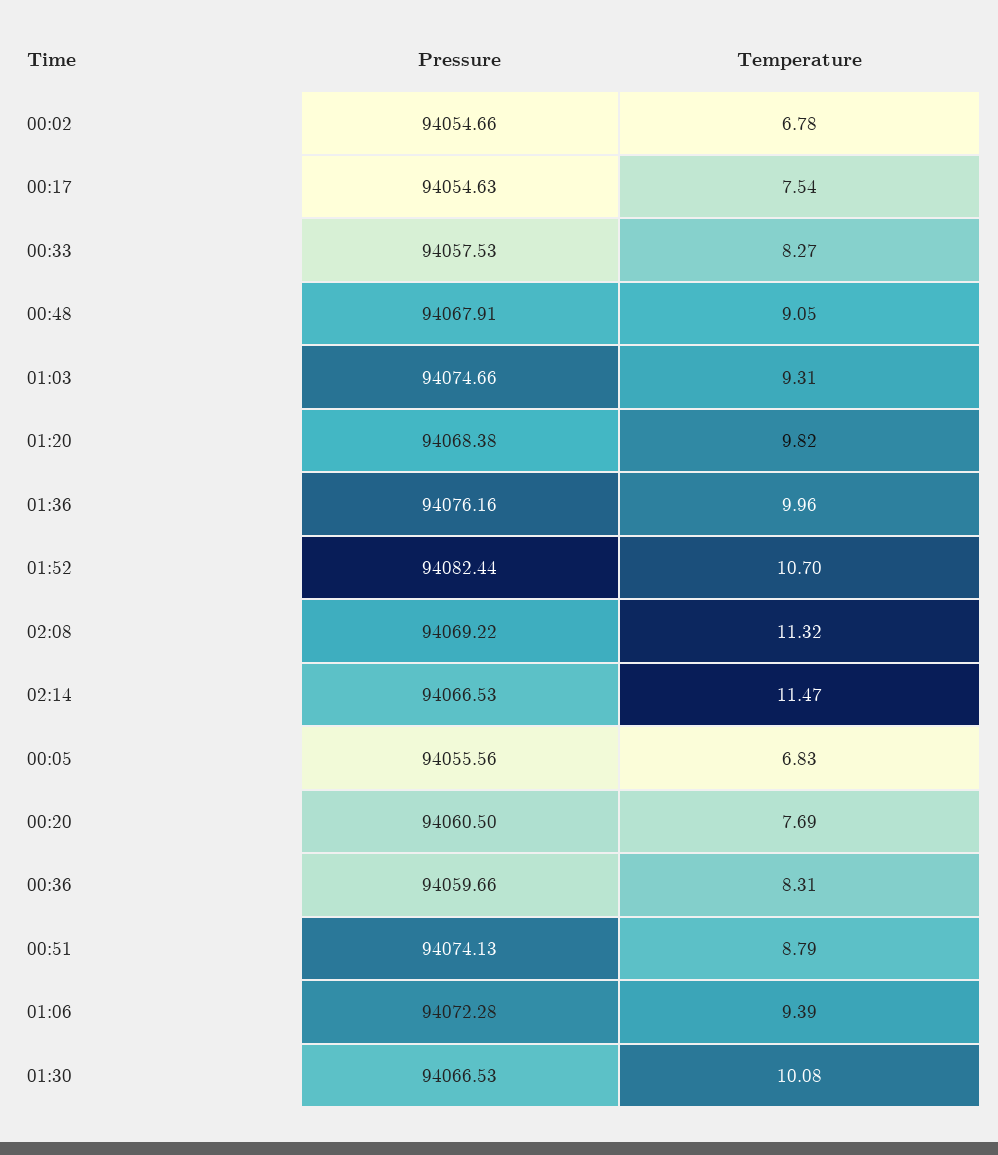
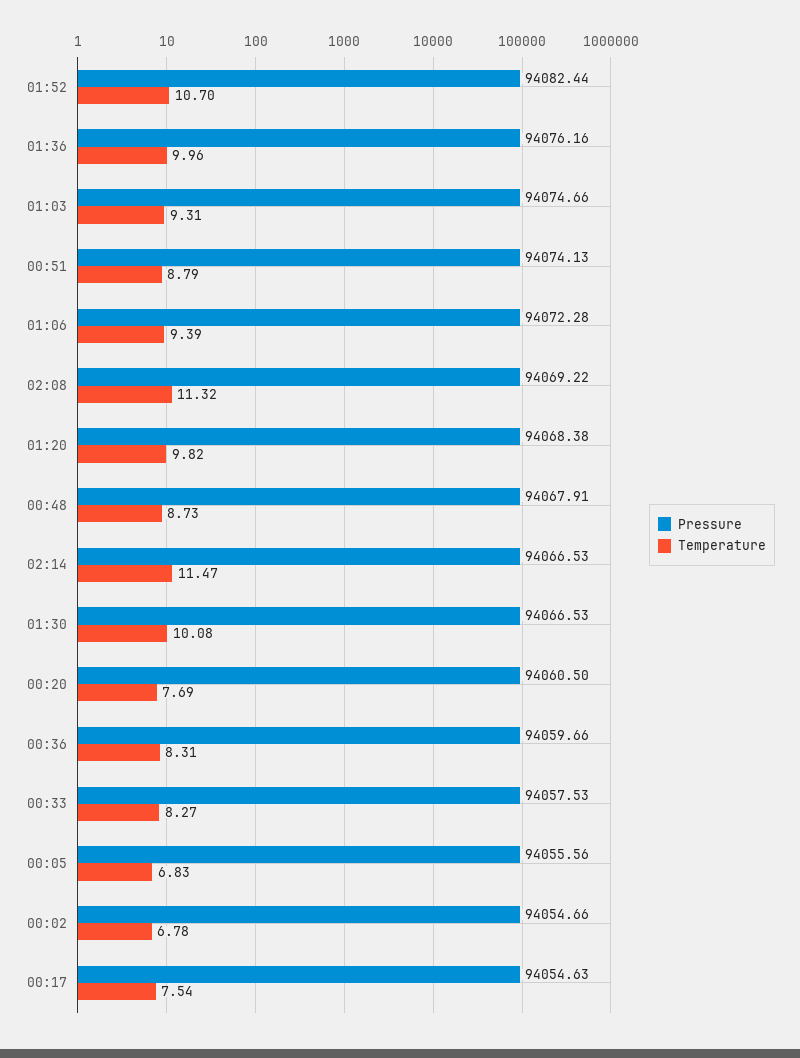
  {
    "Pressure": {
      "00:02": 94054.66,
      "00:17": 94054.63,
      "00:33": 94057.53,
      "00:48": 94067.91,
      "01:03": 94074.66,
      "01:20": 94068.38,
      "01:36": 94076.16,
      "01:52": 94082.44,
      "02:08": 94069.22,
      "02:14": 94066.53,
      "00:05": 94055.56,
      "00:20": 94060.5,
      "00:36": 94059.66,
      "00:51": 94074.13,
      "01:06": 94072.28,
      "01:30": 94066.53
    },
    "Temperature": {
      "00:02": 6.78,
      "00:17": 7.54,
      "00:33": 8.27,
-     "00:48": 9.05,
+     "00:48": 8.73,
      "01:03": 9.31,
      "01:20": 9.82,
      "01:36": 9.96,
      "01:52": 10.7,
      "02:08": 11.32,
      "02:14": 11.47,
      "00:05": 6.83,
      "00:20": 7.69,
      "00:36": 8.31,
      "00:51": 8.79,
      "01:06": 9.39,
      "01:30": 10.08
    }
  }

